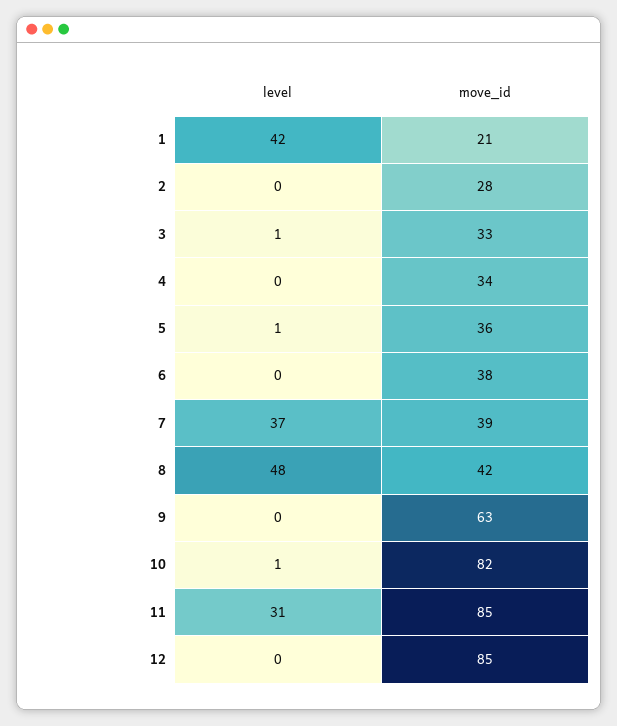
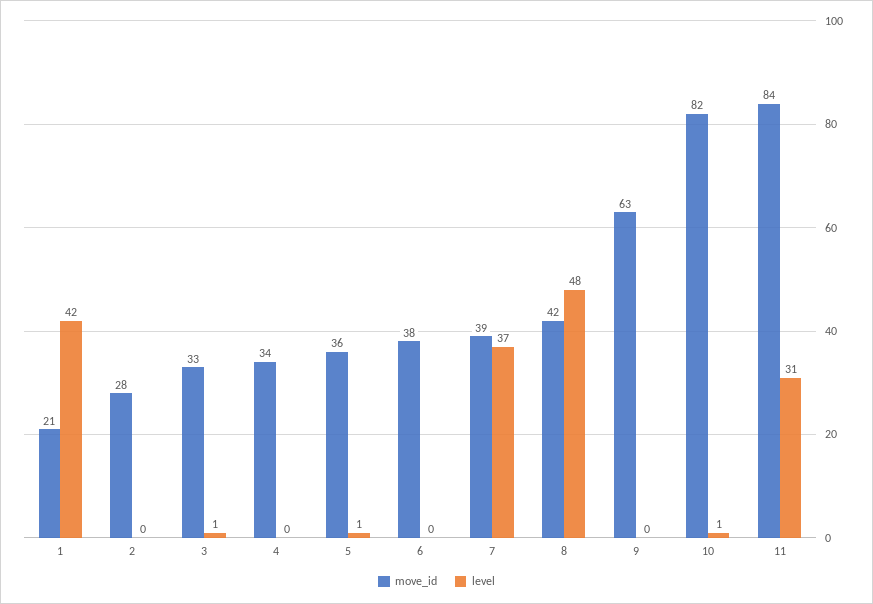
  {
    "level": {
      "1": 42,
      "2": 0,
      "3": 1,
      "4": 0,
      "5": 1,
      "6": 0,
      "7": 37,
      "8": 48,
      "9": 0,
      "10": 1,
-     "11": 31,
+     "11": 31
-     "12": 0
    },
    "move_id": {
      "1": 21,
      "2": 28,
      "3": 33,
      "4": 34,
      "5": 36,
      "6": 38,
      "7": 39,
      "8": 42,
      "9": 63,
      "10": 82,
-     "11": 85,
+     "11": 84
-     "12": 85
    }
  }

